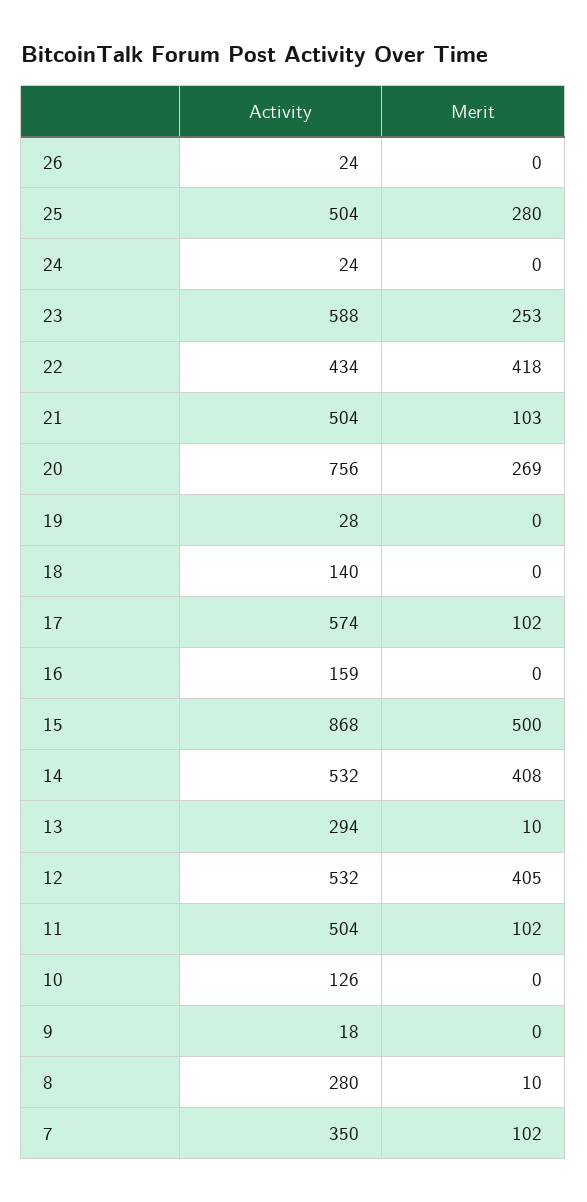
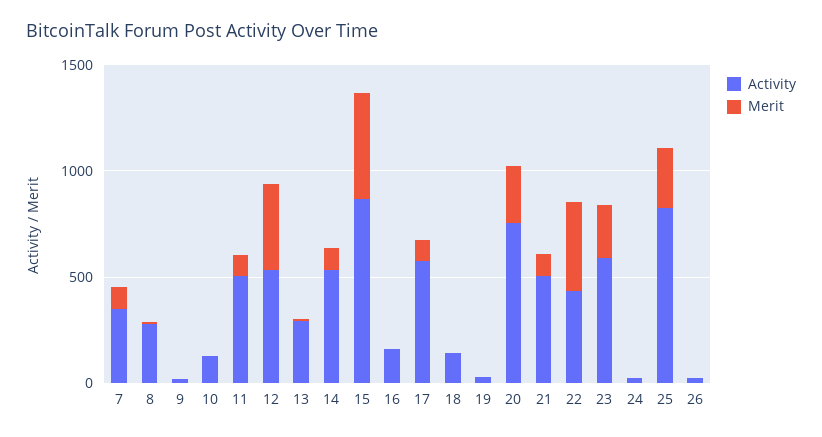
  {
    "Activity": {
      "26": 24,
-     "25": 504,
+     "25": 800,
      "24": 24,
      "23": 588,
      "22": 434,
      "21": 504,
      "20": 756,
      "19": 28,
      "18": 140,
      "17": 574,
      "16": 159,
      "15": 868,
      "14": 532,
      "13": 294,
      "12": 532,
      "11": 504,
      "10": 126,
      "9": 18,
      "8": 280,
      "7": 350
    },
    "Merit": {
      "26": 0,
      "25": 280,
      "24": 0,
      "23": 253,
      "22": 418,
      "21": 103,
      "20": 269,
      "19": 0,
      "18": 0,
      "17": 102,
      "16": 0,
      "15": 500,
-     "14": 408,
+     "14": 100,
      "13": 10,
      "12": 405,
      "11": 102,
      "10": 0,
      "9": 0,
      "8": 10,
      "7": 102
    }
  }

